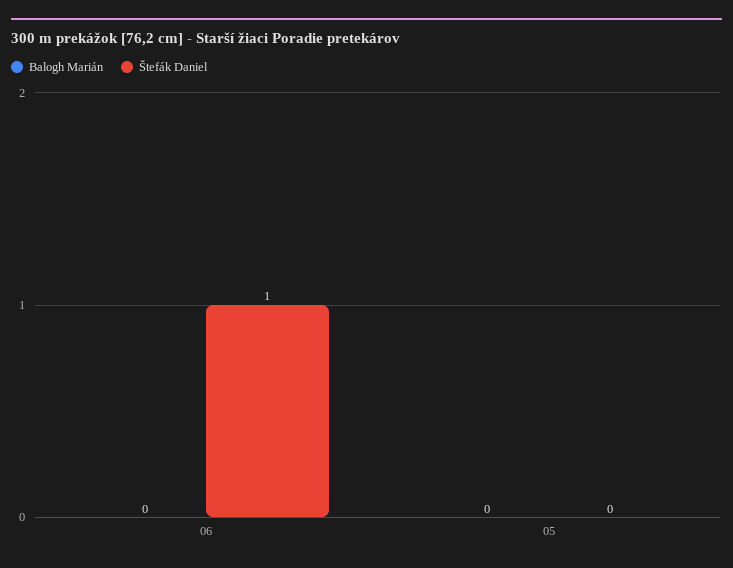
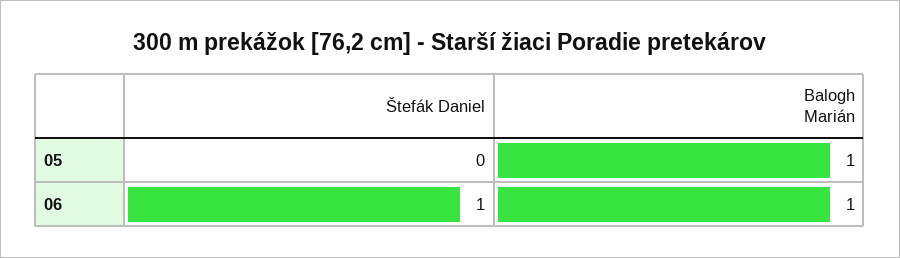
  {
    "Balogh Marián": {
-     "06": 0,
+     "06": 1,
-     "05": 0
+     "05": 1
    },
    "Štefák Daniel": {
      "06": 1,
      "05": 0
    }
  }

